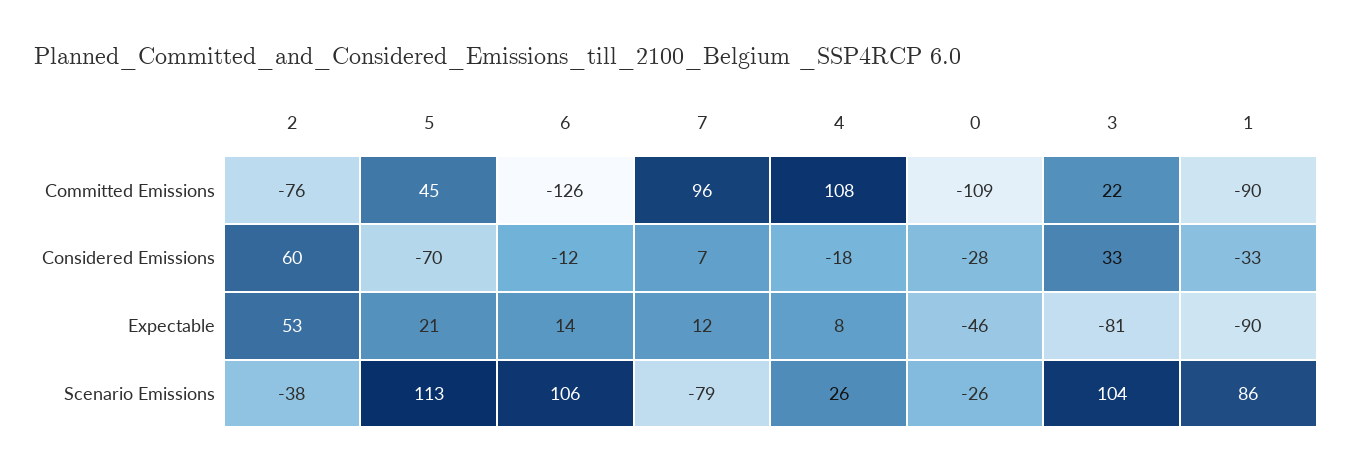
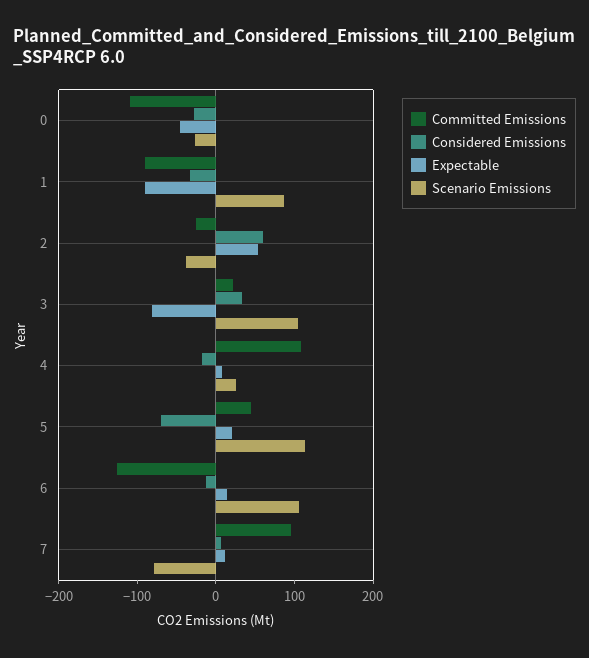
  {
    "Committed Emissions": {
-     "2": -76,
+     "2": -20,
      "5": 45,
      "6": -126,
      "7": 96,
      "4": 108,
      "0": -109,
      "3": 22,
      "1": -90
    },
    "Considered Emissions": {
      "2": 60,
      "5": -70,
      "6": -12,
      "7": 7,
      "4": -18,
      "0": -28,
      "3": 33,
      "1": -33
    },
    "Expectable": {
      "2": 53,
      "5": 21,
      "6": 14,
      "7": 12,
      "4": 8,
      "0": -46,
      "3": -81,
      "1": -90
    },
    "Scenario Emissions": {
      "2": -38,
      "5": 113,
      "6": 106,
      "7": -79,
      "4": 26,
      "0": -26,
      "3": 104,
      "1": 86
    }
  }

